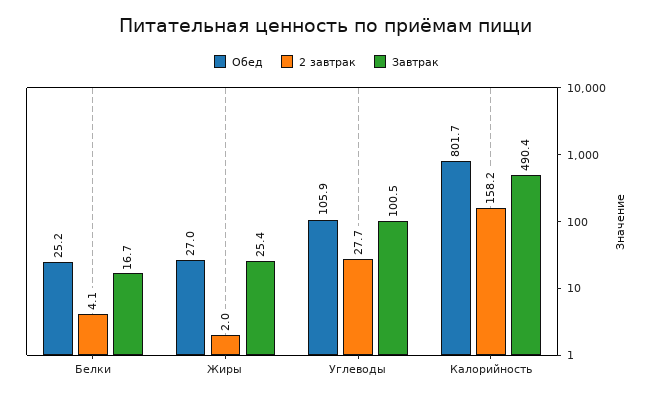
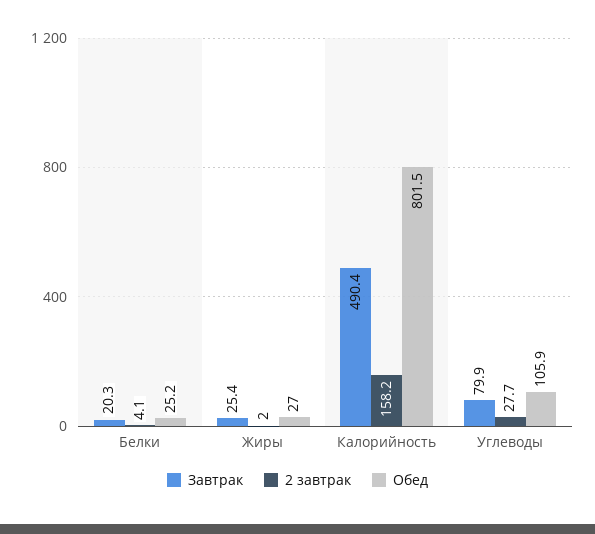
  {
    "Обед": {
      "Белки": 25.2,
      "Жиры": 27,
      "Углеводы": 105.9,
-     "Калорийность": 801.7
+     "Калорийность": 801.5
    },
    "2 завтрак": {
      "Белки": 4.1,
      "Жиры": 2,
      "Углеводы": 27.7,
      "Калорийность": 158.2
    },
    "Завтрак": {
-     "Белки": 16.7,
+     "Белки": 20.3,
      "Жиры": 25.4,
-     "Углеводы": 100.5,
+     "Углеводы": 79.9,
      "Калорийность": 490.4
    }
  }

